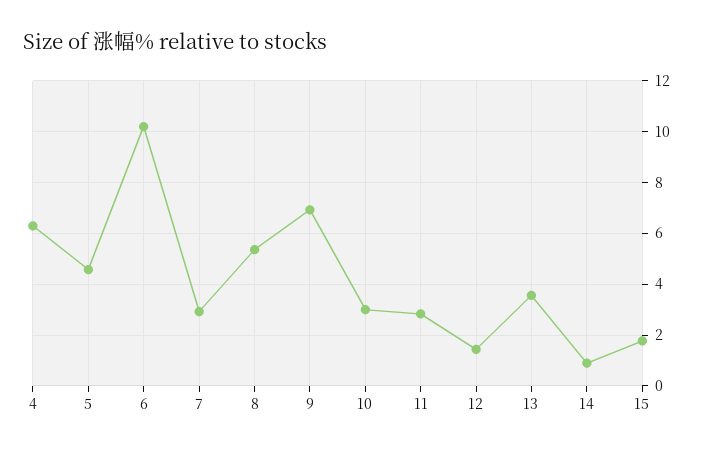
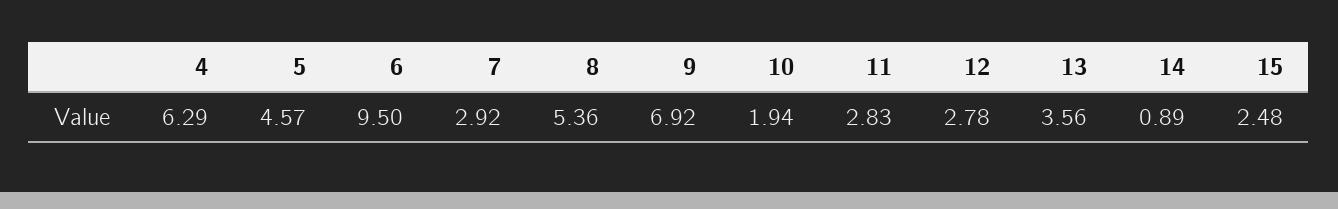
  {
    "4": 6.29,
    "5": 4.57,
-   "6": 10.25,
+   "6": 9.5,
    "7": 2.92,
    "8": 5.36,
    "9": 6.92,
-   "10": 3,
+   "10": 1.94,
    "11": 2.83,
-   "12": 1.5,
+   "12": 2.78,
    "13": 3.56,
    "14": 0.89,
-   "15": 1.75
+   "15": 2.48
  }

